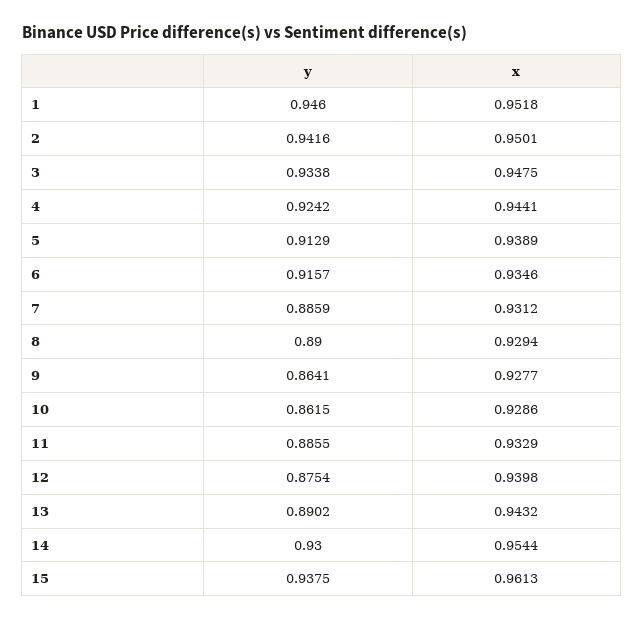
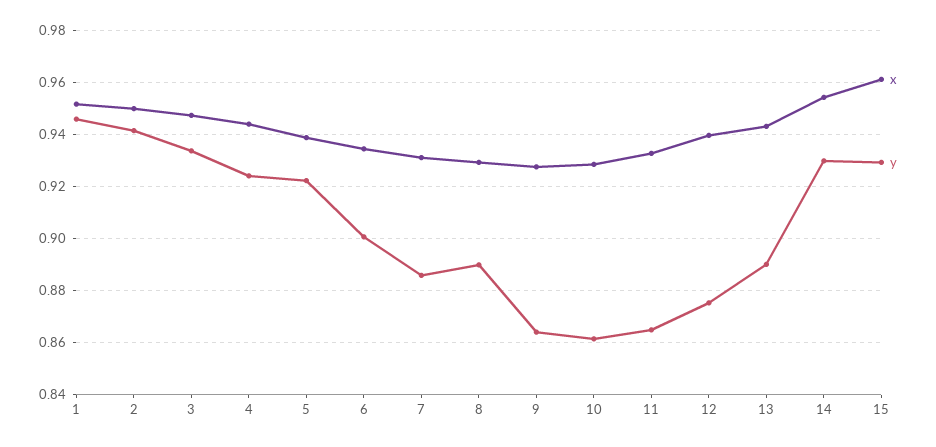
  {
    "y": {
      "1": 0.946,
      "2": 0.9416,
      "3": 0.9338,
      "4": 0.9242,
-     "5": 0.9129,
+     "5": 0.9225,
-     "6": 0.9157,
+     "6": 0.9,
      "7": 0.8859,
      "8": 0.89,
      "9": 0.8641,
      "10": 0.8615,
-     "11": 0.8855,
+     "11": 0.865,
      "12": 0.8754,
      "13": 0.8902,
      "14": 0.93,
-     "15": 0.9375
+     "15": 0.93
    },
    "x": {
      "1": 0.9518,
      "2": 0.9501,
      "3": 0.9475,
      "4": 0.9441,
      "5": 0.9389,
      "6": 0.9346,
      "7": 0.9312,
      "8": 0.9294,
      "9": 0.9277,
      "10": 0.9286,
      "11": 0.9329,
      "12": 0.9398,
      "13": 0.9432,
      "14": 0.9544,
      "15": 0.9613
    }
  }

